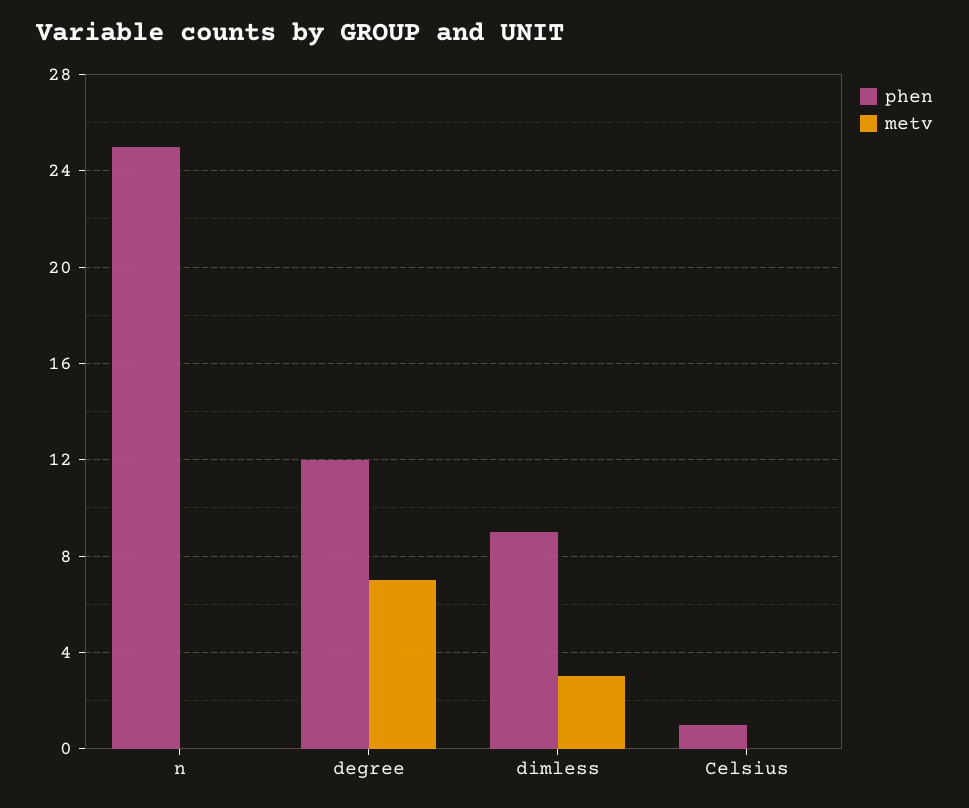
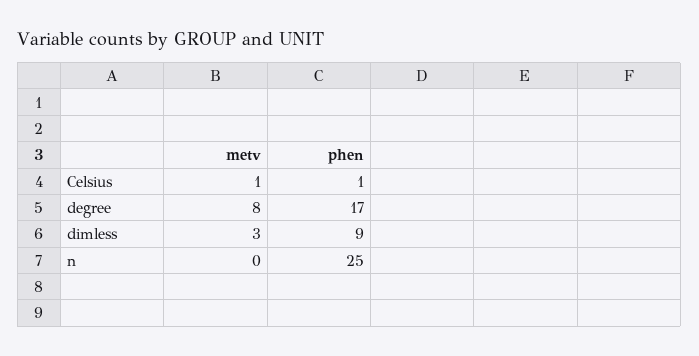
  {
    "phen": {
      "n": 25,
-     "degree": 12,
+     "degree": 17,
      "dimless": 9,
      "Celsius": 1
    },
    "metv": {
      "n": 0,
-     "degree": 7,
+     "degree": 8,
      "dimless": 3,
-     "Celsius": 0
+     "Celsius": 1
    }
  }

